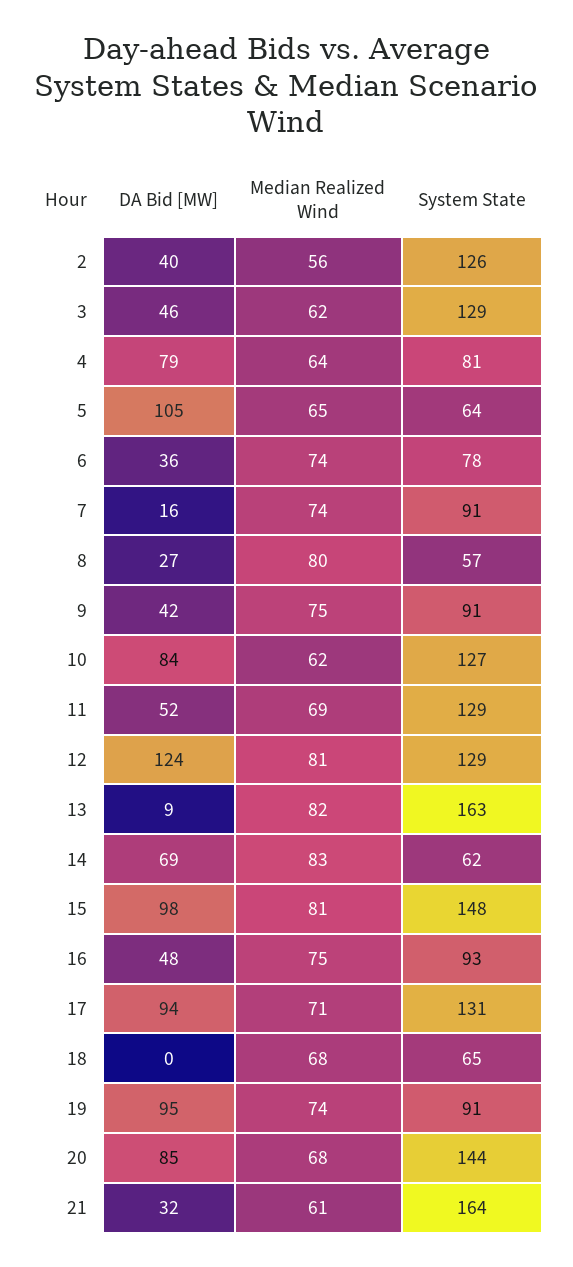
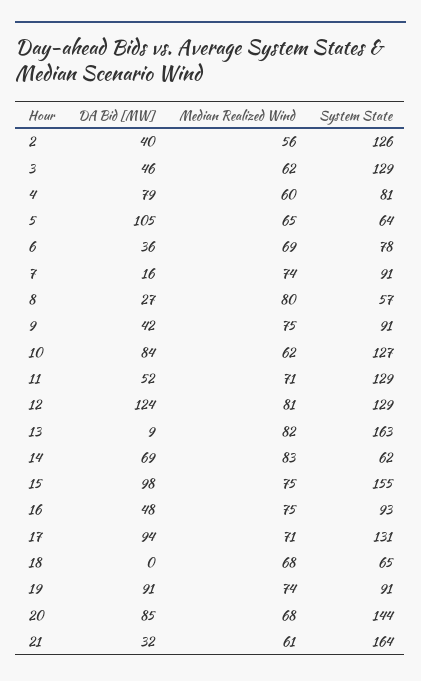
  {
    "DA Bid [MW]": {
      "2": 40,
      "3": 46,
      "4": 79,
      "5": 105,
      "6": 36,
      "7": 16,
      "8": 27,
      "9": 42,
      "10": 84,
      "11": 52,
      "12": 124,
      "13": 9,
      "14": 69,
      "15": 98,
      "16": 48,
      "17": 94,
      "18": 0,
-     "19": 95,
+     "19": 91,
      "20": 85,
      "21": 32
    },
    "Median Realized Wind": {
      "2": 56,
      "3": 62,
-     "4": 64,
+     "4": 60,
      "5": 65,
-     "6": 74,
+     "6": 69,
      "7": 74,
      "8": 80,
      "9": 75,
      "10": 62,
-     "11": 69,
+     "11": 71,
      "12": 81,
      "13": 82,
      "14": 83,
-     "15": 81,
+     "15": 75,
      "16": 75,
      "17": 71,
      "18": 68,
      "19": 74,
      "20": 68,
      "21": 61
    },
    "System State": {
      "2": 126,
      "3": 129,
      "4": 81,
      "5": 64,
      "6": 78,
      "7": 91,
      "8": 57,
      "9": 91,
      "10": 127,
      "11": 129,
      "12": 129,
      "13": 163,
      "14": 62,
-     "15": 148,
+     "15": 155,
      "16": 93,
      "17": 131,
      "18": 65,
      "19": 91,
      "20": 144,
      "21": 164
    }
  }

